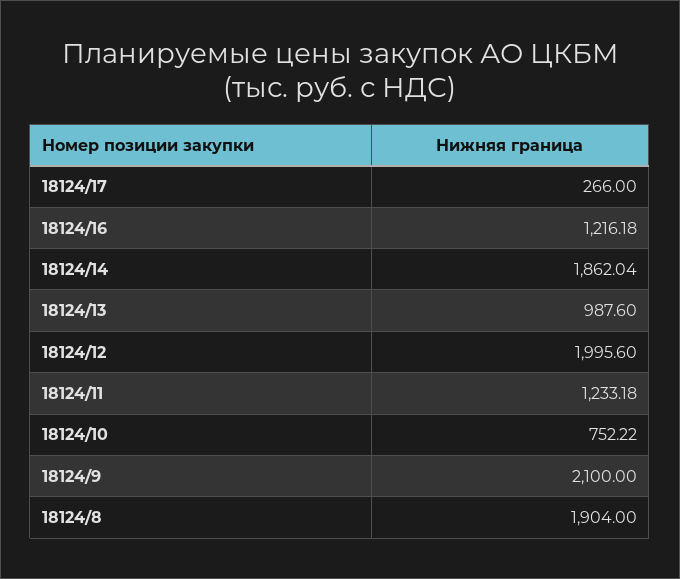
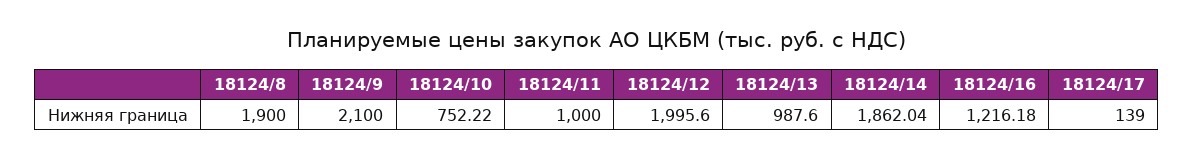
  {
-   "18124/17": 266,
+   "18124/17": 139,
    "18124/16": 1216.18,
    "18124/14": 1862.04,
    "18124/13": 987.6,
    "18124/12": 1995.6,
-   "18124/11": 1233.18,
+   "18124/11": 1000,
    "18124/10": 752.22,
    "18124/9": 2100,
-   "18124/8": 1904
+   "18124/8": 1900
  }

